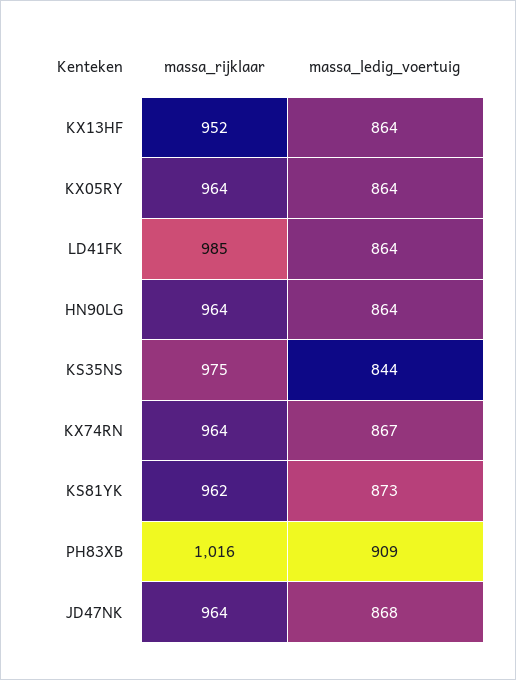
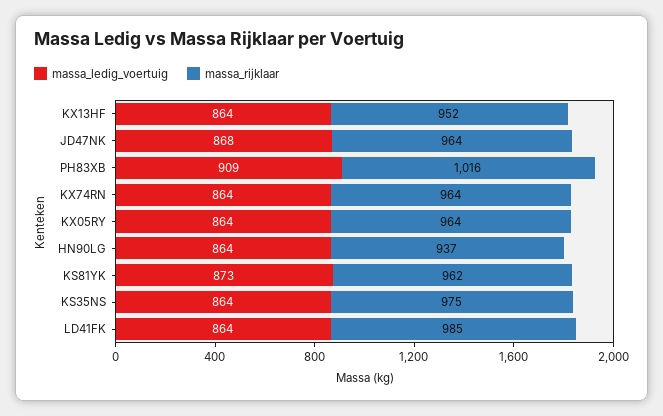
  {
    "massa_rijklaar": {
      "KX13HF": 952,
      "KX05RY": 964,
      "LD41FK": 985,
-     "HN90LG": 964,
+     "HN90LG": 937,
      "KS35NS": 975,
      "KX74RN": 964,
      "KS81YK": 962,
      "PH83XB": 1016,
      "JD47NK": 964
    },
    "massa_ledig_voertuig": {
      "KX13HF": 864,
      "KX05RY": 864,
      "LD41FK": 864,
      "HN90LG": 864,
-     "KS35NS": 844,
+     "KS35NS": 864,
-     "KX74RN": 867,
+     "KX74RN": 864,
      "KS81YK": 873,
      "PH83XB": 909,
      "JD47NK": 868
    }
  }

